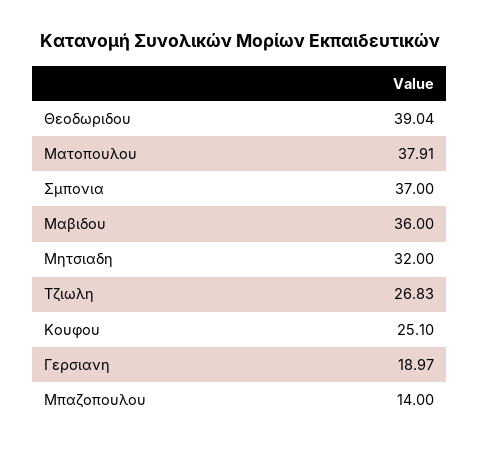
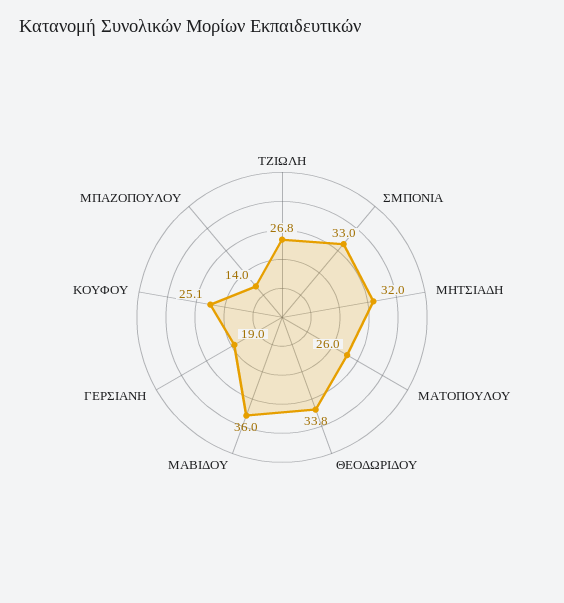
  {
-   "Θεοδωριδου": 39.04,
+   "Θεοδωριδου": 33.8,
-   "Ματοπουλου": 37.91,
+   "Ματοπουλου": 26,
-   "Σμπονια": 37,
+   "Σμπονια": 33,
    "Μαβιδου": 36,
    "Μητσιαδη": 32,
    "Τζιωλη": 26.83,
    "Κουφου": 25.1,
    "Γερσιανη": 18.97,
    "Μπαζοπουλου": 14
  }

